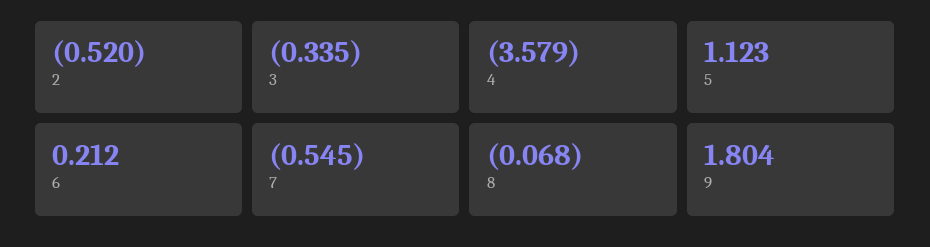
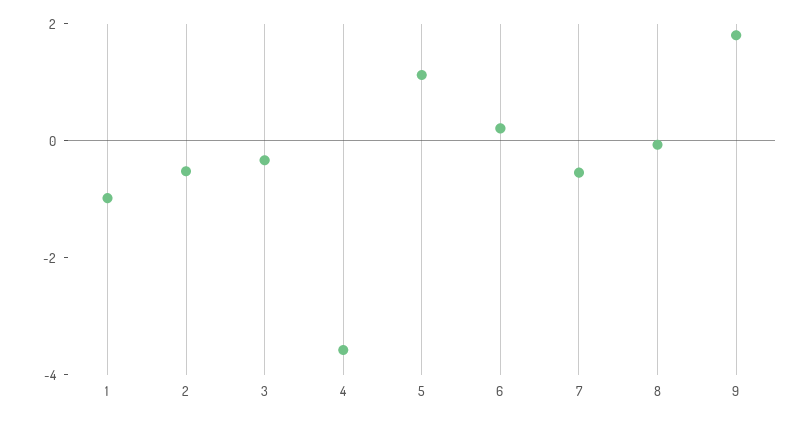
  {
    "2": -0.52,
    "3": -0.335,
    "4": -3.579,
    "5": 1.123,
    "6": 0.212,
    "7": -0.545,
    "8": -0.068,
-   "9": 1.804
+   "9": 1.804,
+   "1": -1
  }

